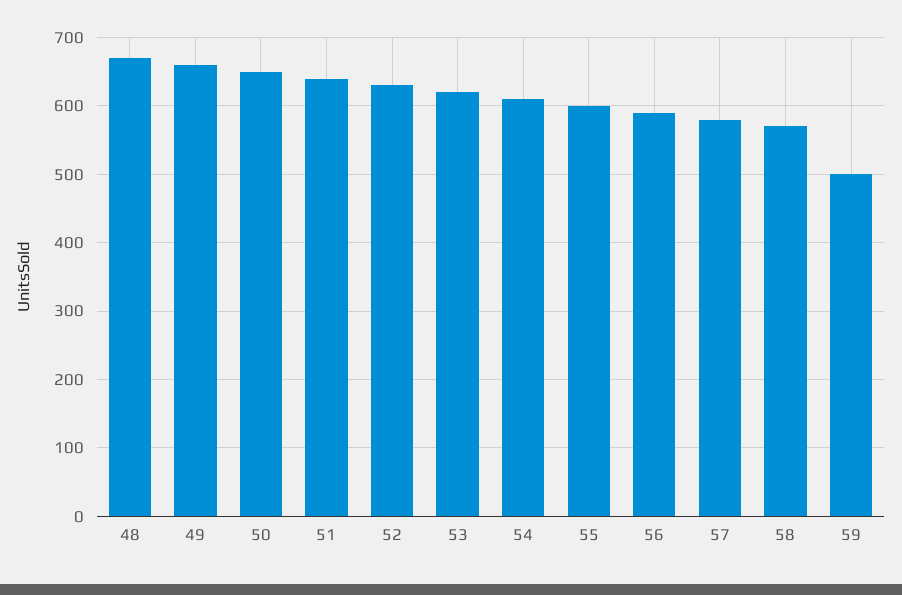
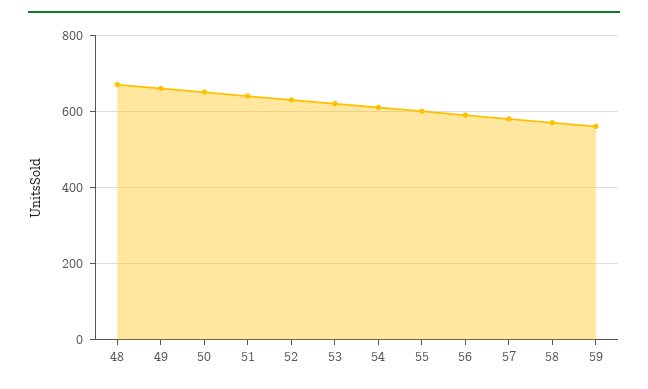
  {
    "48": 670,
    "49": 660,
    "50": 650,
    "51": 640,
    "52": 630,
    "53": 620,
    "54": 610,
    "55": 600,
    "56": 590,
    "57": 580,
    "58": 570,
-   "59": 500
+   "59": 560
  }

